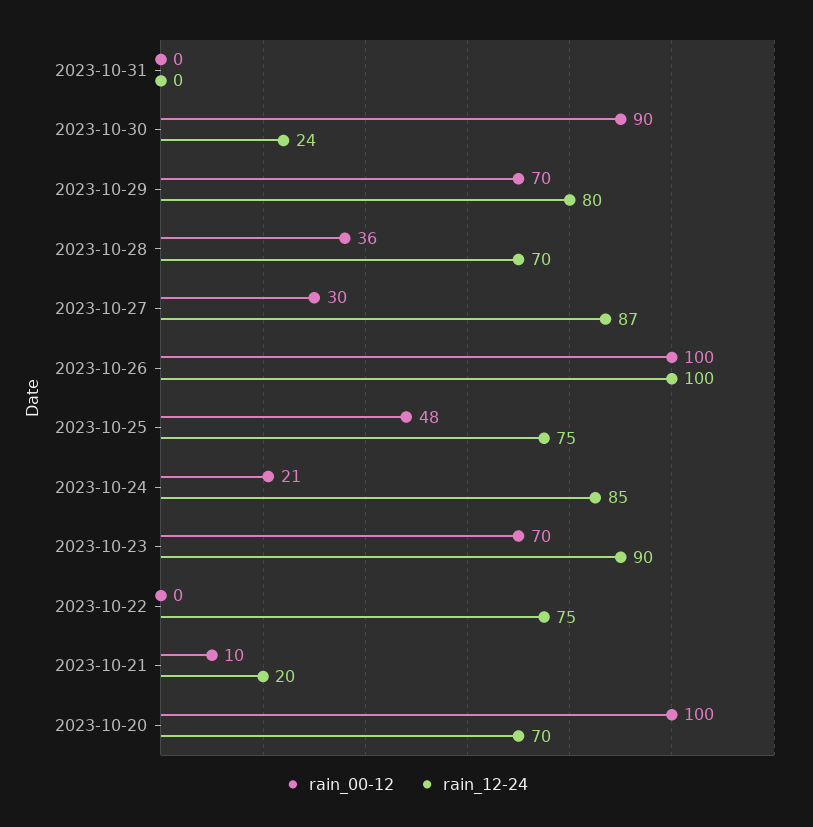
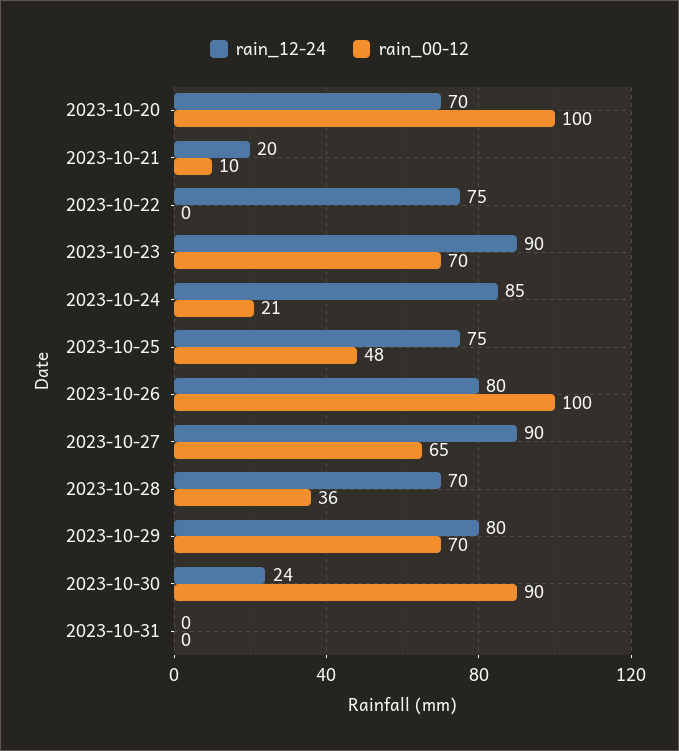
  {
    "rain_00-12": {
      "2023-10-31": 0,
      "2023-10-30": 90,
      "2023-10-29": 70,
      "2023-10-28": 36,
-     "2023-10-27": 30,
+     "2023-10-27": 65,
      "2023-10-26": 100,
      "2023-10-25": 48,
      "2023-10-24": 21,
      "2023-10-23": 70,
      "2023-10-22": 0,
      "2023-10-21": 10,
      "2023-10-20": 100
    },
    "rain_12-24": {
      "2023-10-31": 0,
      "2023-10-30": 24,
      "2023-10-29": 80,
      "2023-10-28": 70,
-     "2023-10-27": 87,
+     "2023-10-27": 90,
-     "2023-10-26": 100,
+     "2023-10-26": 80,
      "2023-10-25": 75,
      "2023-10-24": 85,
      "2023-10-23": 90,
      "2023-10-22": 75,
      "2023-10-21": 20,
      "2023-10-20": 70
    }
  }

